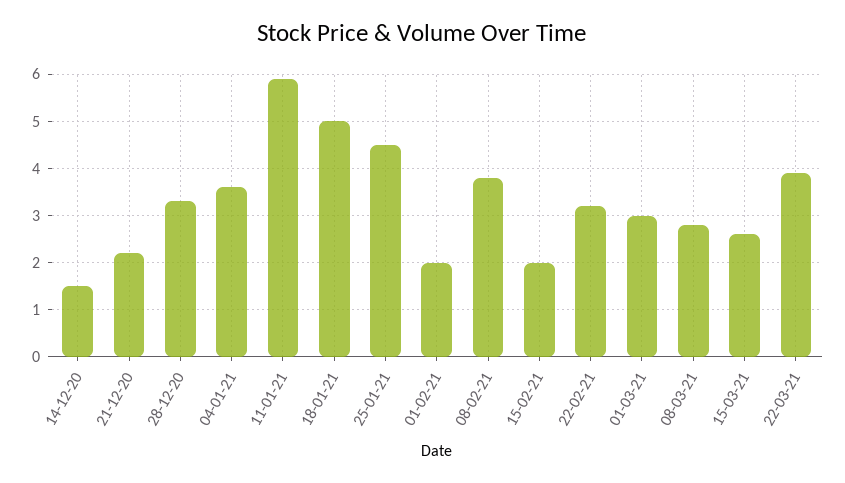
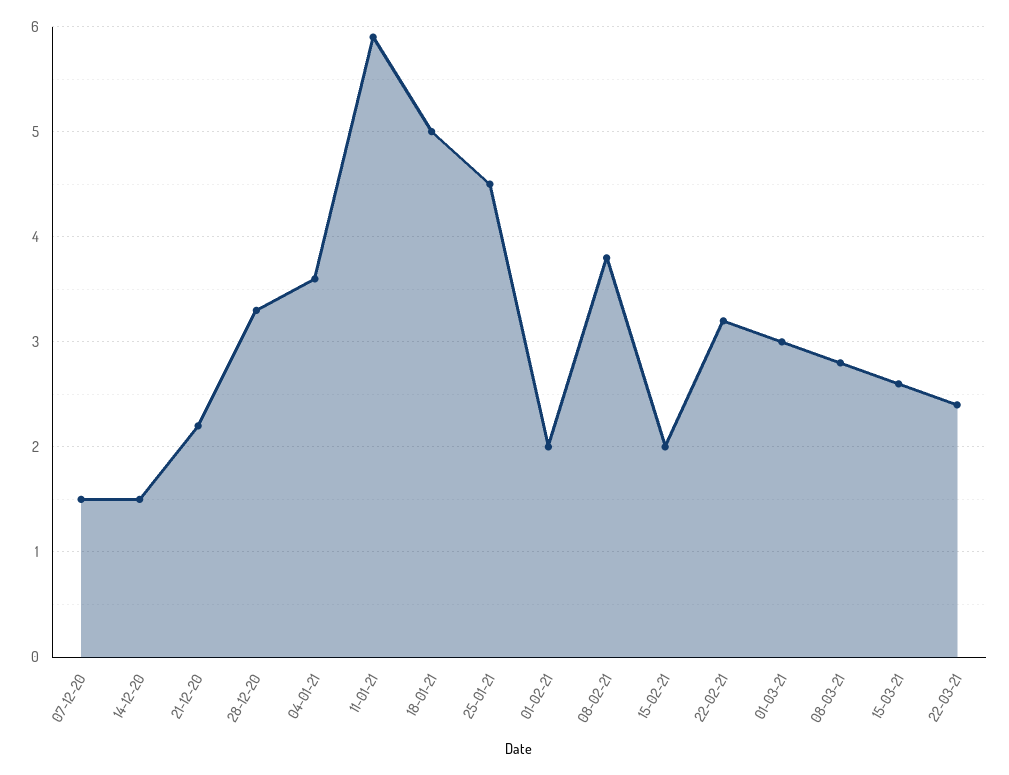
  {
    "14-12-20": 1.5,
    "21-12-20": 2.2,
    "28-12-20": 3.3,
    "04-01-21": 3.6,
    "11-01-21": 5.9,
    "18-01-21": 5,
    "25-01-21": 4.5,
    "01-02-21": 2,
    "08-02-21": 3.8,
    "15-02-21": 2,
    "22-02-21": 3.2,
    "01-03-21": 3,
    "08-03-21": 2.8,
    "15-03-21": 2.6,
-   "22-03-21": 4
+   "22-03-21": 2.4,
+   "07-12-20": 1.5
  }

